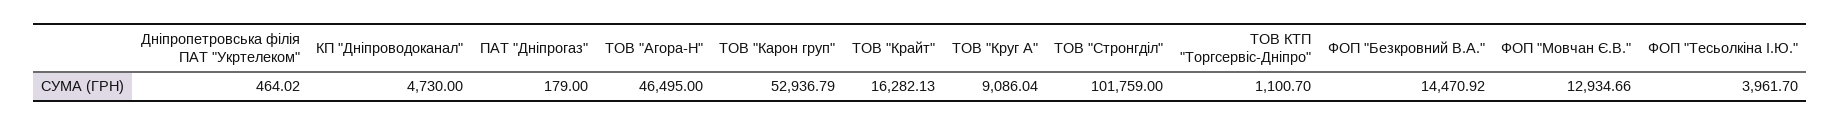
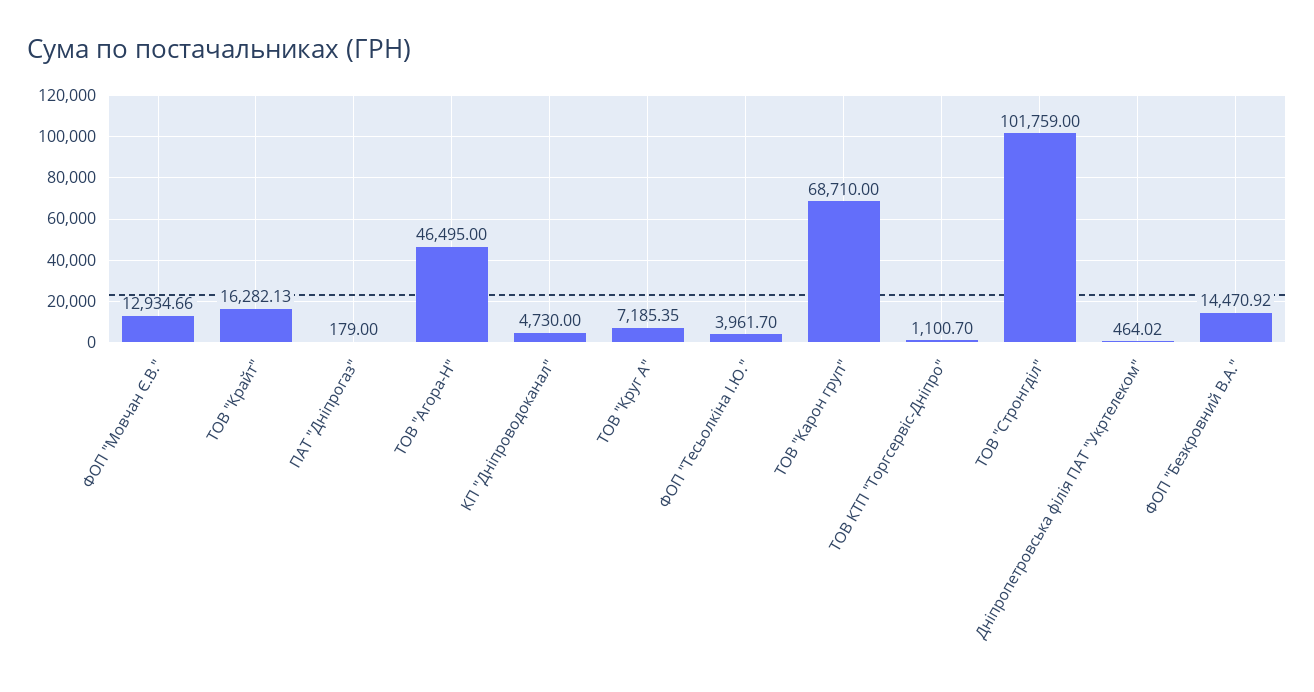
  {
    "Дніпропетровська філія ПАТ \"Укртелеком\"": 464.02,
    "КП \"Дніпроводоканал\"": 4730,
    "ПАТ \"Дніпрогаз\"": 179,
    "ТОВ \"Агора-Н\"": 46495,
-   "ТОВ \"Карон груп\"": 52936.79,
+   "ТОВ \"Карон груп\"": 68710,
    "ТОВ \"Крайт\"": 16282.13,
-   "ТОВ \"Круг А\"": 9086.04,
+   "ТОВ \"Круг А\"": 7185.35,
    "ТОВ \"Стронгділ\"": 101759,
    "ТОВ КТП \"Торгсервіс-Дніпро\"": 1100.7,
    "ФОП \"Безкровний В.А.\"": 14470.92,
    "ФОП \"Мовчан Є.В.\"": 12934.66,
    "ФОП \"Тесьолкіна І.Ю.\"": 3961.7
  }

